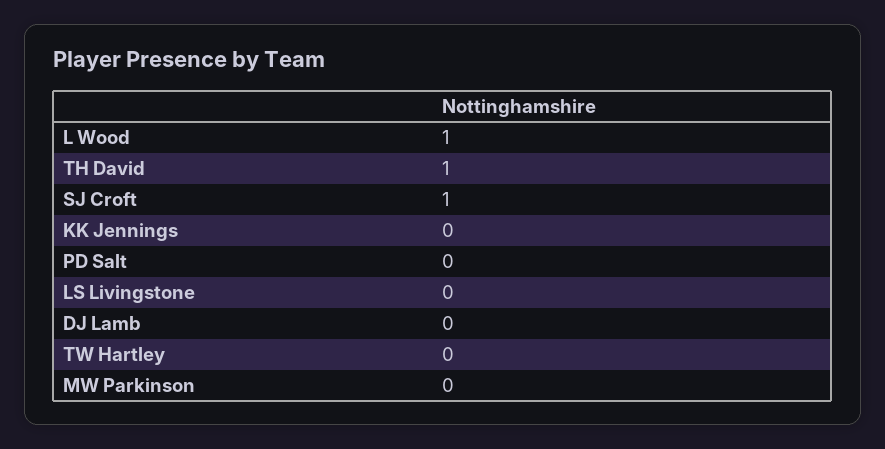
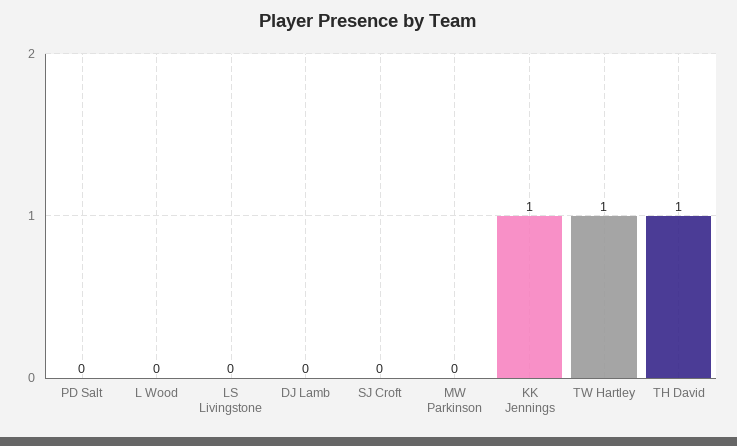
  {
-   "L Wood": 1,
+   "L Wood": 0,
    "TH David": 1,
-   "SJ Croft": 1,
+   "SJ Croft": 0,
-   "KK Jennings": 0,
+   "KK Jennings": 1,
    "PD Salt": 0,
    "LS Livingstone": 0,
    "DJ Lamb": 0,
-   "TW Hartley": 0,
+   "TW Hartley": 1,
    "MW Parkinson": 0
  }

